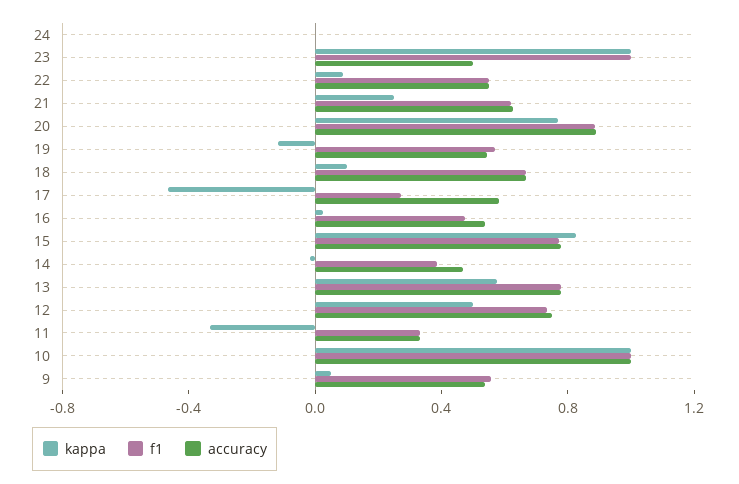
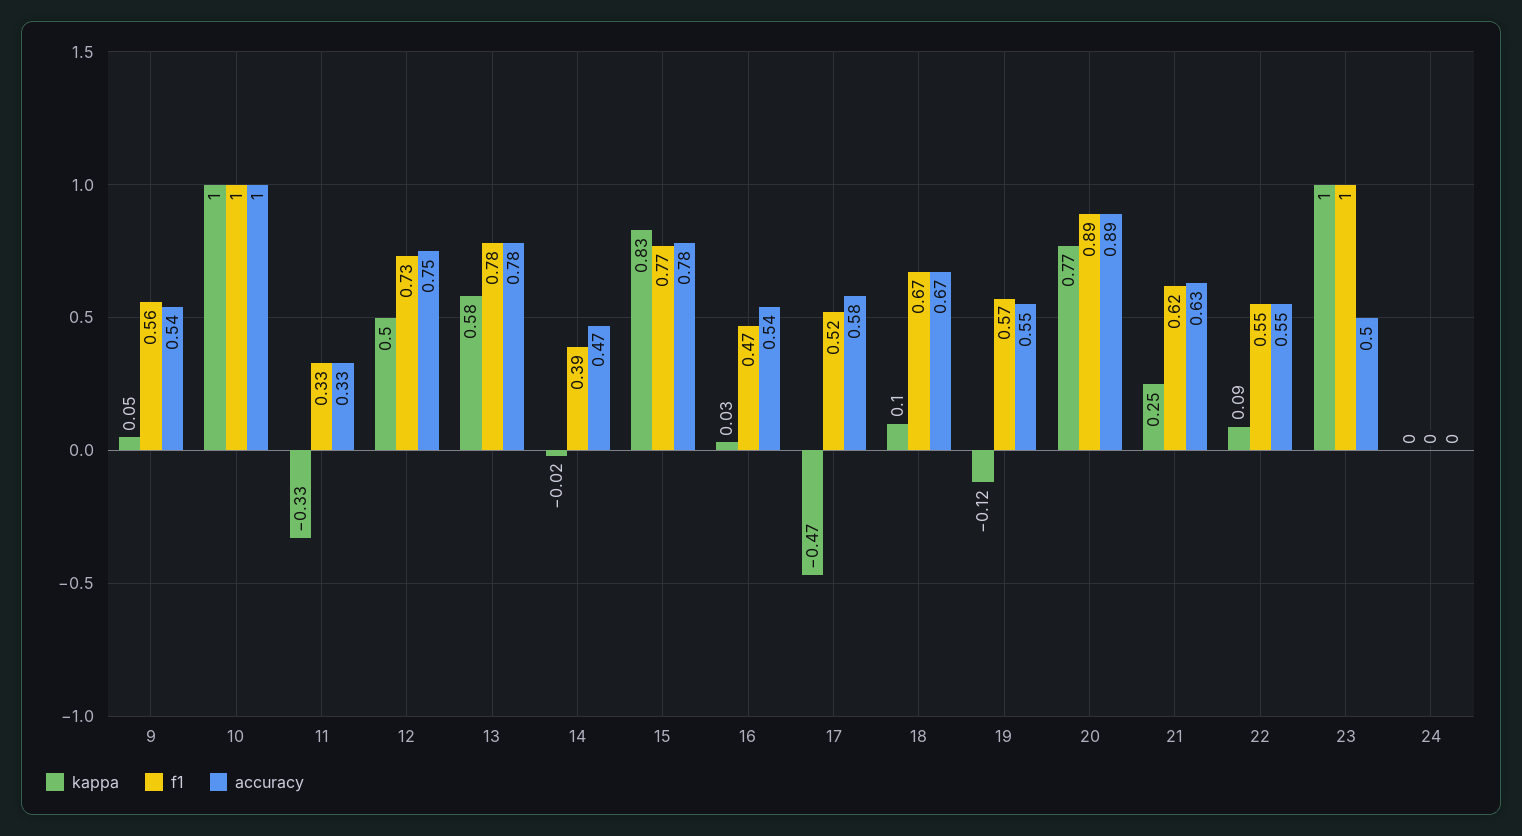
  {
    "kappa": {
      "24": 0,
      "23": 1,
      "22": 0.09,
      "21": 0.25,
      "20": 0.77,
      "19": -0.12,
      "18": 0.1,
      "17": -0.47,
      "16": 0.03,
      "15": 0.83,
      "14": -0.02,
      "13": 0.58,
      "12": 0.5,
      "11": -0.33,
      "10": 1,
      "9": 0.05
    },
    "f1": {
      "24": 0,
      "23": 1,
      "22": 0.55,
      "21": 0.62,
      "20": 0.89,
      "19": 0.57,
      "18": 0.67,
-     "17": 0.3,
+     "17": 0.52,
      "16": 0.47,
      "15": 0.77,
      "14": 0.39,
      "13": 0.78,
      "12": 0.73,
      "11": 0.33,
      "10": 1,
      "9": 0.56
    },
    "accuracy": {
      "24": 0,
      "23": 0.5,
      "22": 0.55,
      "21": 0.63,
      "20": 0.89,
      "19": 0.55,
      "18": 0.67,
      "17": 0.58,
      "16": 0.54,
      "15": 0.78,
      "14": 0.47,
      "13": 0.78,
      "12": 0.75,
      "11": 0.33,
      "10": 1,
      "9": 0.54
    }
  }

